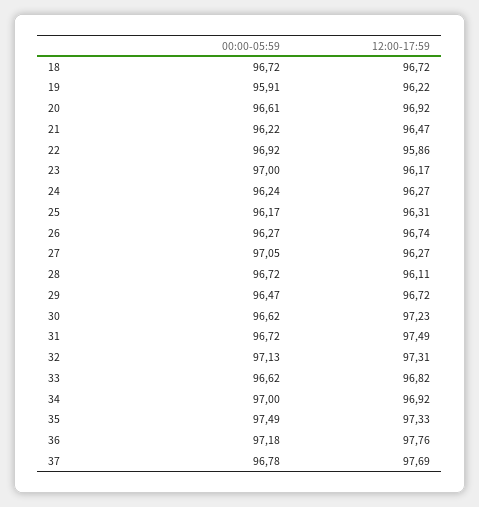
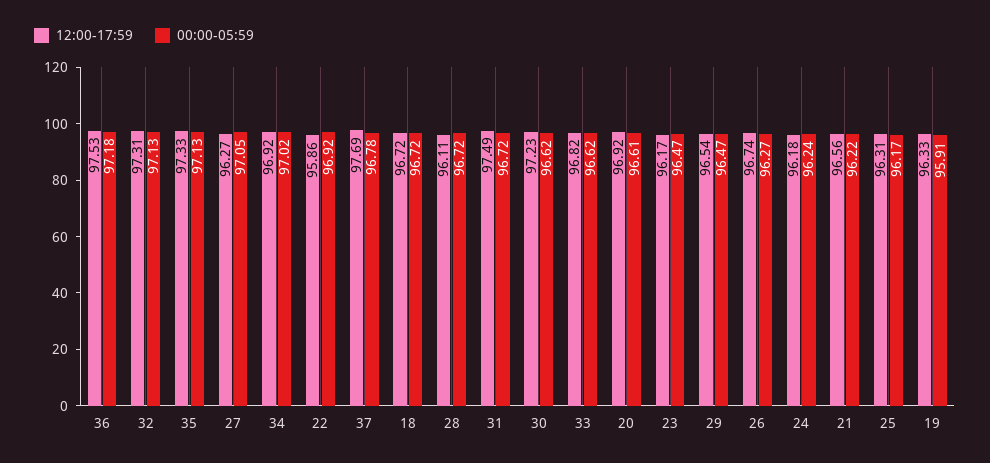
  {
    "00:00-05:59": {
      "18": 96.72,
      "19": 95.91,
      "20": 96.61,
      "21": 96.22,
      "22": 96.92,
-     "23": 97,
+     "23": 96.47,
      "24": 96.24,
      "25": 96.17,
      "26": 96.27,
      "27": 97.05,
      "28": 96.72,
      "29": 96.47,
      "30": 96.62,
      "31": 96.72,
      "32": 97.13,
      "33": 96.62,
-     "34": 97,
+     "34": 97.02,
-     "35": 97.49,
+     "35": 97.13,
      "36": 97.18,
      "37": 96.78
    },
    "12:00-17:59": {
      "18": 96.72,
-     "19": 96.22,
+     "19": 96.33,
      "20": 96.92,
-     "21": 96.47,
+     "21": 96.56,
      "22": 95.86,
      "23": 96.17,
-     "24": 96.27,
+     "24": 96.18,
      "25": 96.31,
      "26": 96.74,
      "27": 96.27,
      "28": 96.11,
-     "29": 96.72,
+     "29": 96.54,
      "30": 97.23,
      "31": 97.49,
      "32": 97.31,
      "33": 96.82,
      "34": 96.92,
      "35": 97.33,
-     "36": 97.76,
+     "36": 97.53,
      "37": 97.69
    }
  }

